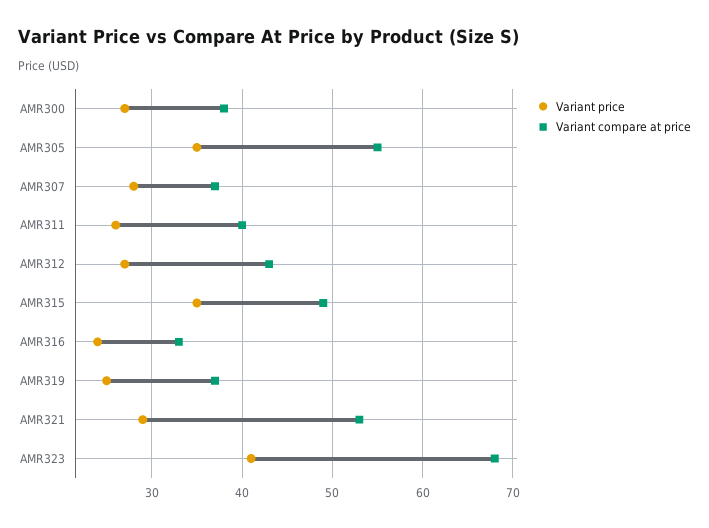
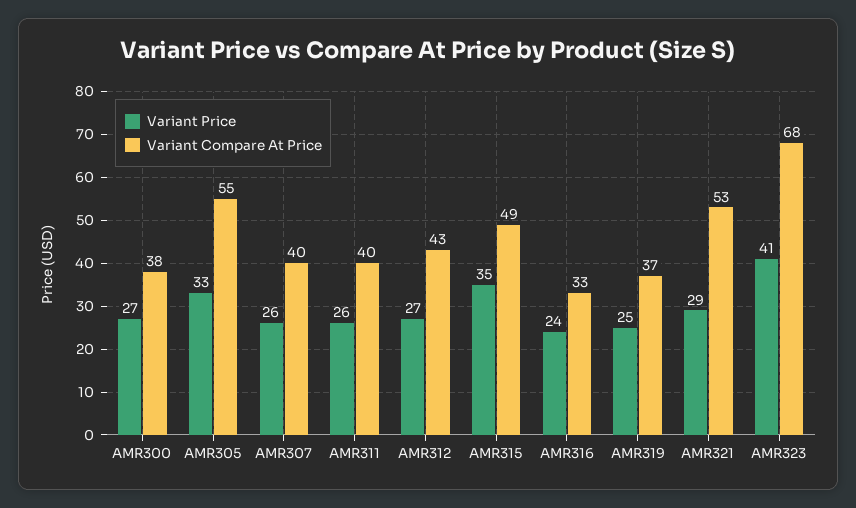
  {
    "Variant price": {
      "AMR300": 27,
-     "AMR305": 35,
+     "AMR305": 33,
-     "AMR307": 28,
+     "AMR307": 26,
      "AMR311": 26,
      "AMR312": 27,
      "AMR315": 35,
      "AMR316": 24,
      "AMR319": 25,
      "AMR321": 29,
      "AMR323": 41
    },
    "Variant compare at price": {
      "AMR300": 38,
      "AMR305": 55,
-     "AMR307": 37,
+     "AMR307": 40,
      "AMR311": 40,
      "AMR312": 43,
      "AMR315": 49,
      "AMR316": 33,
      "AMR319": 37,
      "AMR321": 53,
      "AMR323": 68
    }
  }

